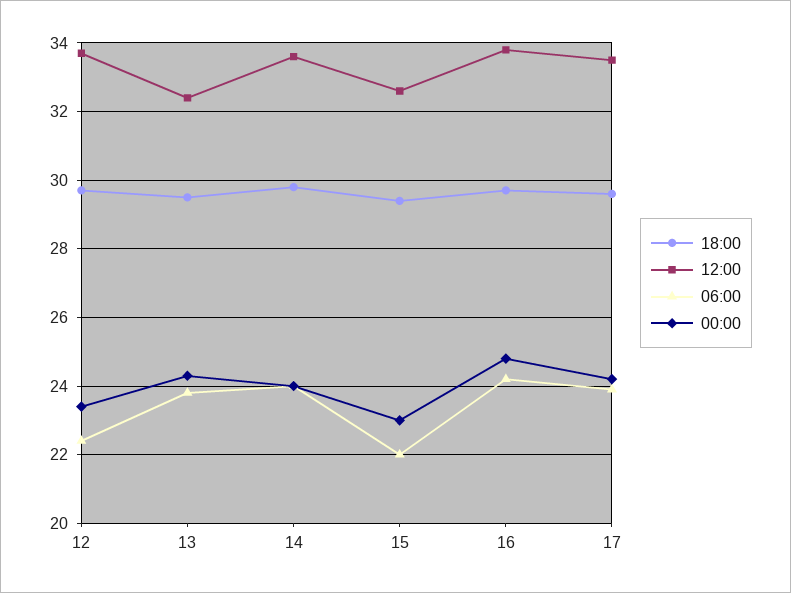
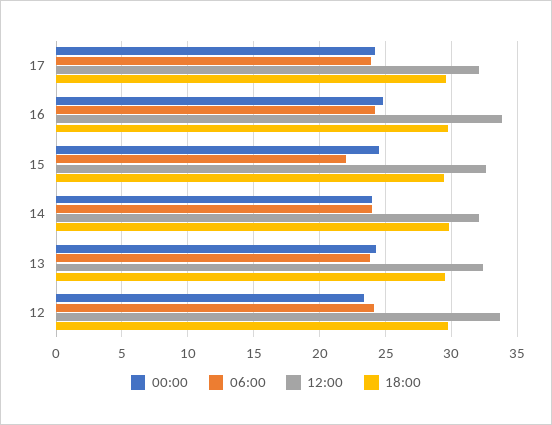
  {
    "18:00": {
      "12": 29.5,
      "13": 29.5,
      "14": 30,
      "15": 29.5,
      "16": 29.5,
      "17": 29.5
    },
    "12:00": {
      "12": 33.5,
      "13": 32.5,
-     "14": 33.5,
+     "14": 32,
      "15": 32.5,
      "16": 34,
-     "17": 33.5
+     "17": 32
    },
    "06:00": {
-     "12": 22.5,
+     "12": 24,
      "13": 24,
      "14": 24,
      "15": 22,
      "16": 24,
      "17": 24
    },
    "00:00": {
      "12": 23.5,
      "13": 24.5,
      "14": 24,
-     "15": 23,
+     "15": 24.5,
      "16": 25,
      "17": 24
    }
  }

